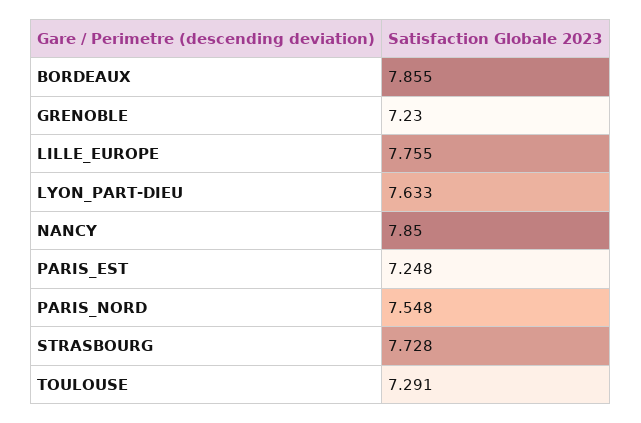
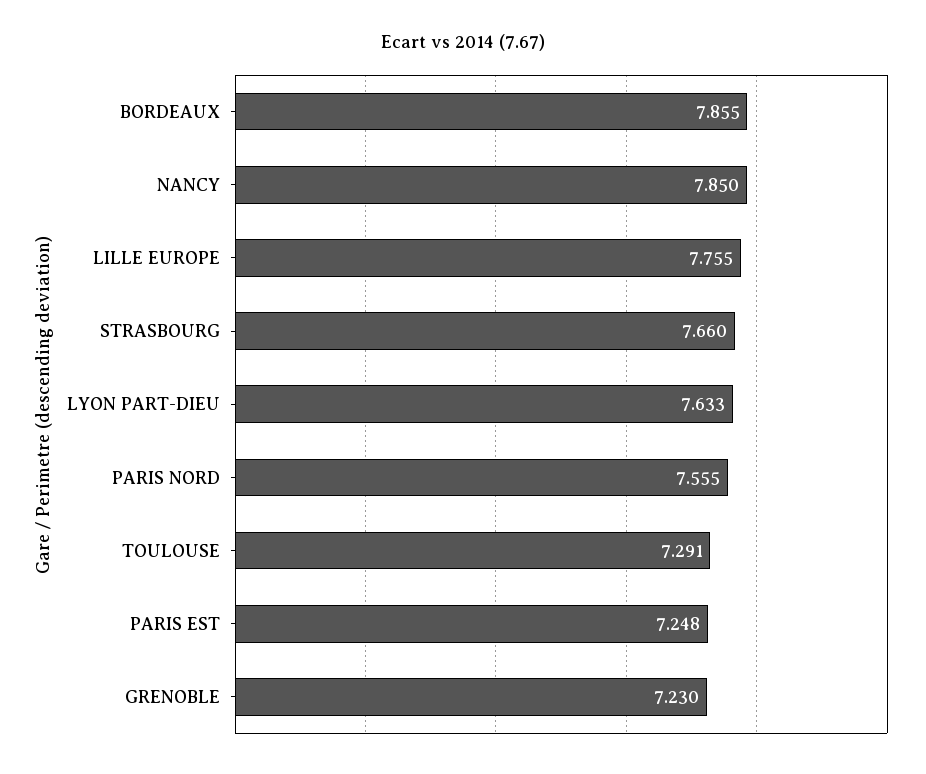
  {
    "BORDEAUX": 7.855,
    "GRENOBLE": 7.23,
    "LILLE_EUROPE": 7.755,
    "LYON_PART-DIEU": 7.633,
    "NANCY": 7.85,
    "PARIS_EST": 7.248,
-   "PARIS_NORD": 7.548,
+   "PARIS_NORD": 7.555,
-   "STRASBOURG": 7.728,
+   "STRASBOURG": 7.66,
    "TOULOUSE": 7.291
  }

